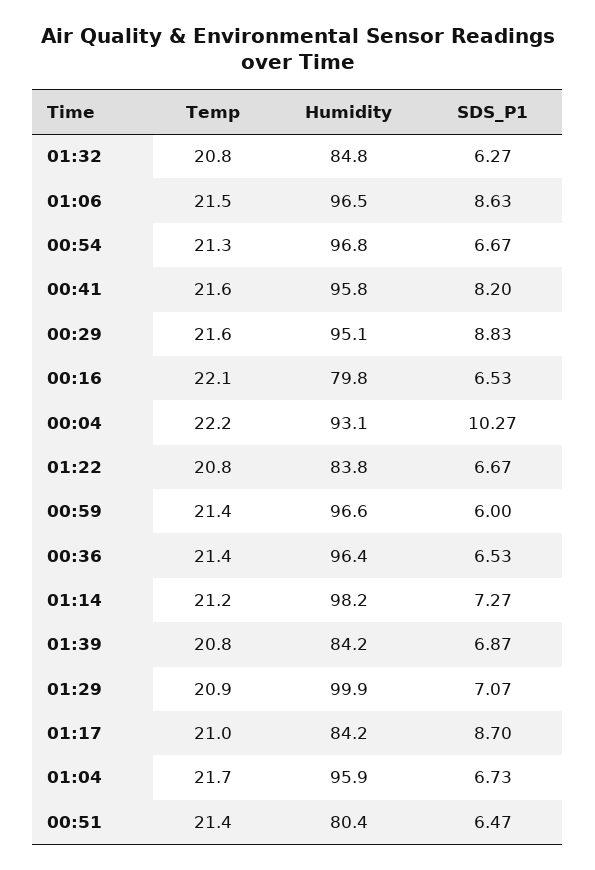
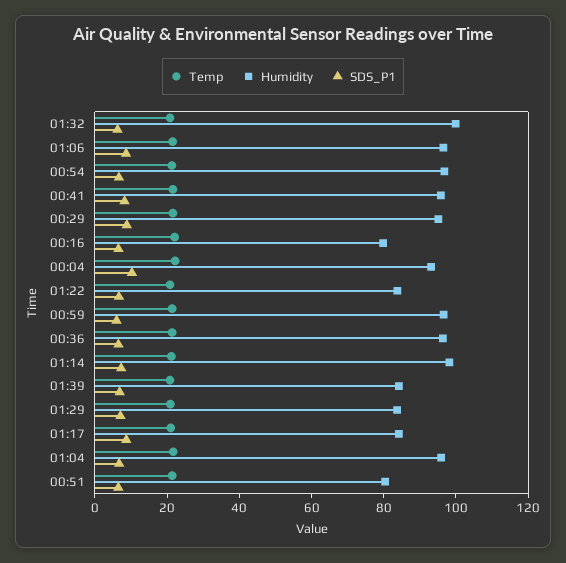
  {
    "Temp": {
      "01:32": 20.8,
      "01:06": 21.5,
      "00:54": 21.3,
      "00:41": 21.6,
      "00:29": 21.6,
      "00:16": 22.1,
      "00:04": 22.2,
      "01:22": 20.8,
      "00:59": 21.4,
      "00:36": 21.4,
      "01:14": 21.2,
      "01:39": 20.8,
      "01:29": 20.9,
      "01:17": 21,
      "01:04": 21.7,
      "00:51": 21.4
    },
    "Humidity": {
-     "01:32": 84.8,
+     "01:32": 100,
      "01:06": 96.5,
      "00:54": 96.8,
      "00:41": 95.8,
      "00:29": 95.1,
      "00:16": 79.8,
      "00:04": 93.1,
      "01:22": 83.8,
      "00:59": 96.6,
      "00:36": 96.4,
      "01:14": 98.2,
      "01:39": 84.2,
-     "01:29": 99.9,
+     "01:29": 85,
      "01:17": 84.2,
      "01:04": 95.9,
      "00:51": 80.4
    },
    "SDS_P1": {
      "01:32": 6.27,
      "01:06": 8.63,
      "00:54": 6.67,
      "00:41": 8.2,
      "00:29": 8.83,
      "00:16": 6.53,
      "00:04": 10.27,
      "01:22": 6.67,
      "00:59": 6,
      "00:36": 6.53,
      "01:14": 7.27,
      "01:39": 6.87,
      "01:29": 7.07,
      "01:17": 8.7,
      "01:04": 6.73,
      "00:51": 6.47
    }
  }

